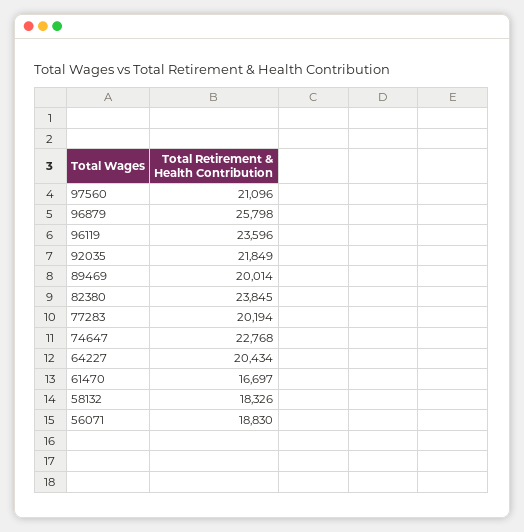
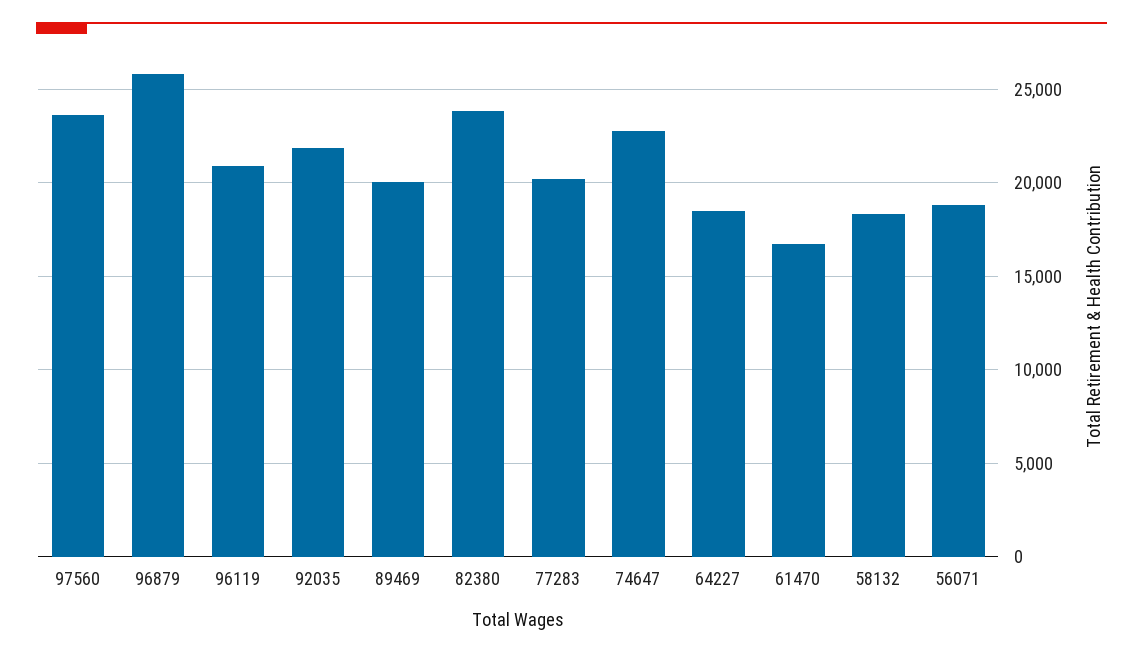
  {
-   "97560": 21096,
+   "97560": 23500,
    "96879": 25798,
-   "96119": 23596,
+   "96119": 21000,
    "92035": 21849,
    "89469": 20014,
    "82380": 23845,
    "77283": 20194,
    "74647": 22768,
-   "64227": 20434,
+   "64227": 18500,
    "61470": 16697,
    "58132": 18326,
    "56071": 18830
  }

